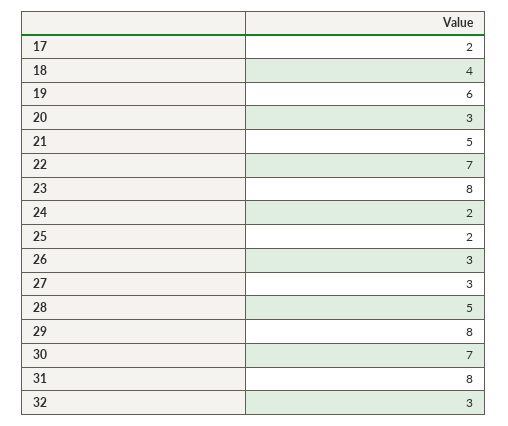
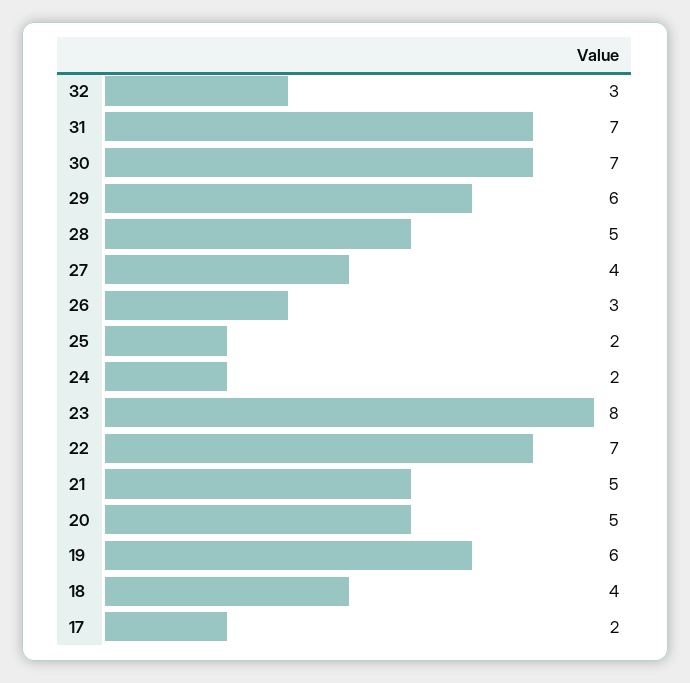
  {
    "17": 2,
    "18": 4,
    "19": 6,
-   "20": 3,
+   "20": 5,
    "21": 5,
    "22": 7,
    "23": 8,
    "24": 2,
    "25": 2,
    "26": 3,
-   "27": 3,
+   "27": 4,
    "28": 5,
-   "29": 8,
+   "29": 6,
    "30": 7,
-   "31": 8,
+   "31": 7,
    "32": 3
  }

